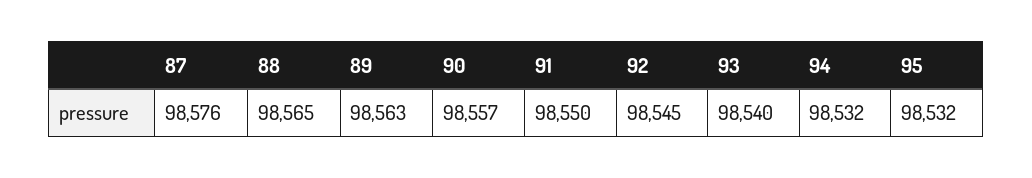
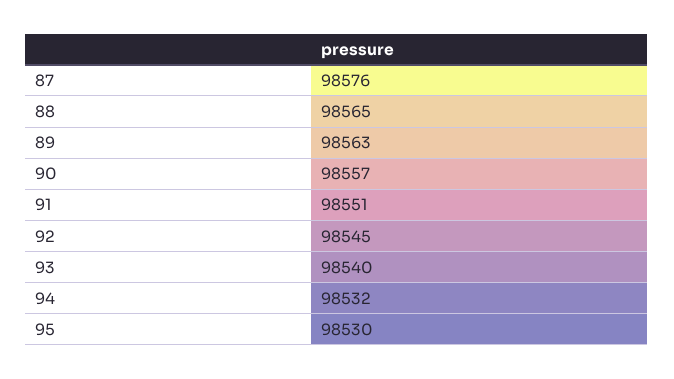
  {
    "87": 98576,
    "88": 98565,
    "89": 98563,
    "90": 98557,
-   "91": 98550,
+   "91": 98551,
    "92": 98545,
    "93": 98540,
    "94": 98532,
-   "95": 98532
+   "95": 98530
  }

